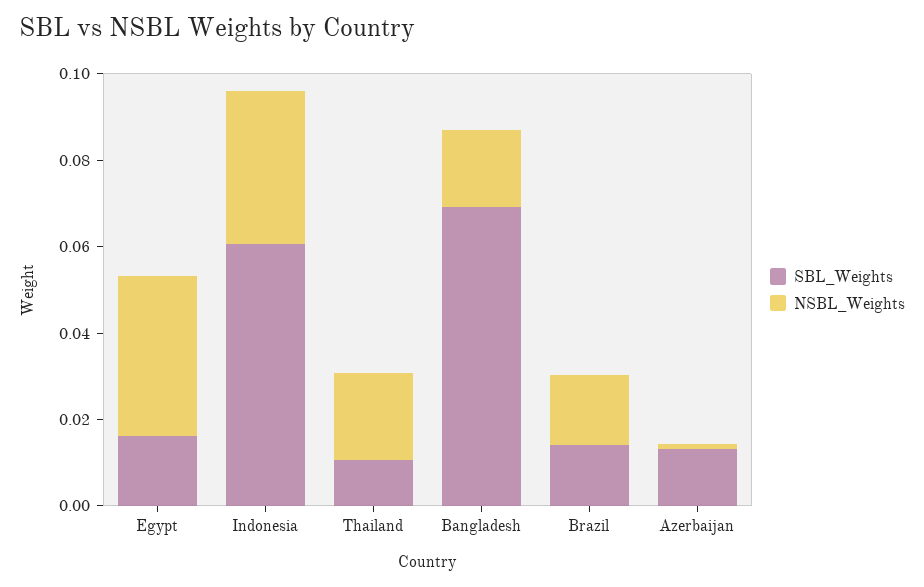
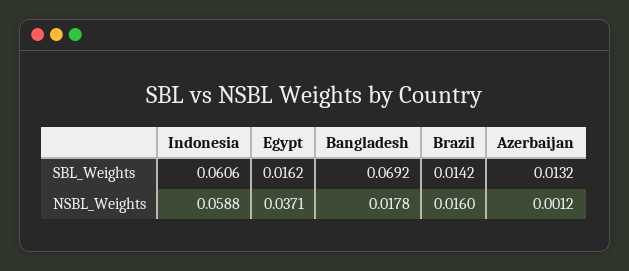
  {
    "SBL_Weights": {
      "Egypt": 0.0162,
      "Indonesia": 0.0606,
-     "Thailand": 0.01,
      "Bangladesh": 0.0692,
      "Brazil": 0.0142,
      "Azerbaijan": 0.0132
    },
    "NSBL_Weights": {
      "Egypt": 0.0371,
-     "Indonesia": 0.035,
+     "Indonesia": 0.0588,
-     "Thailand": 0.02,
      "Bangladesh": 0.0178,
      "Brazil": 0.016,
      "Azerbaijan": 0.0012
    }
  }

